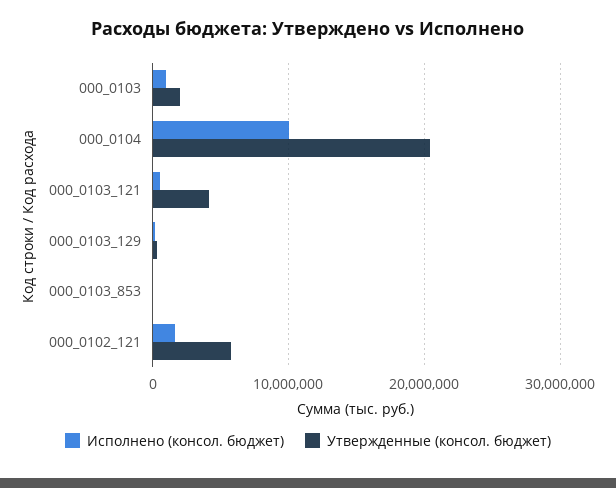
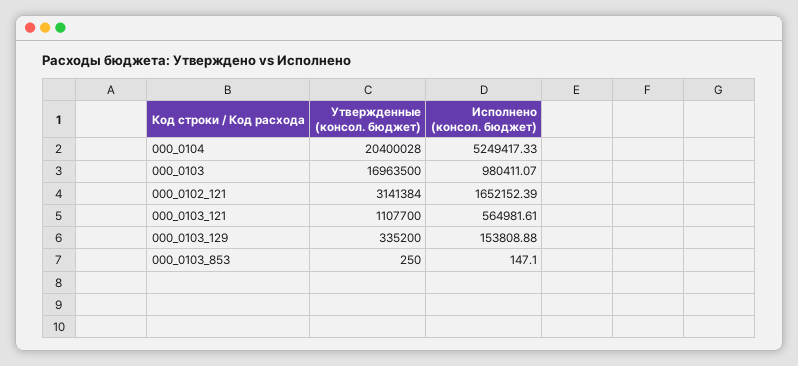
  {
    "Исполнено (консол. бюджет)": {
      "000_0103": 980411.07,
-     "000_0104": 10000000,
+     "000_0104": 5249417.33,
      "000_0103_121": 564981.61,
      "000_0103_129": 153808.88,
      "000_0103_853": 147.1,
      "000_0102_121": 1652152.39
    },
    "Утвержденные (консол. бюджет)": {
-     "000_0103": 2000000,
+     "000_0103": 16963500,
      "000_0104": 20400028,
-     "000_0103_121": 4000000,
+     "000_0103_121": 1107700,
      "000_0103_129": 335200,
      "000_0103_853": 250,
-     "000_0102_121": 6000000
+     "000_0102_121": 3141384
    }
  }

